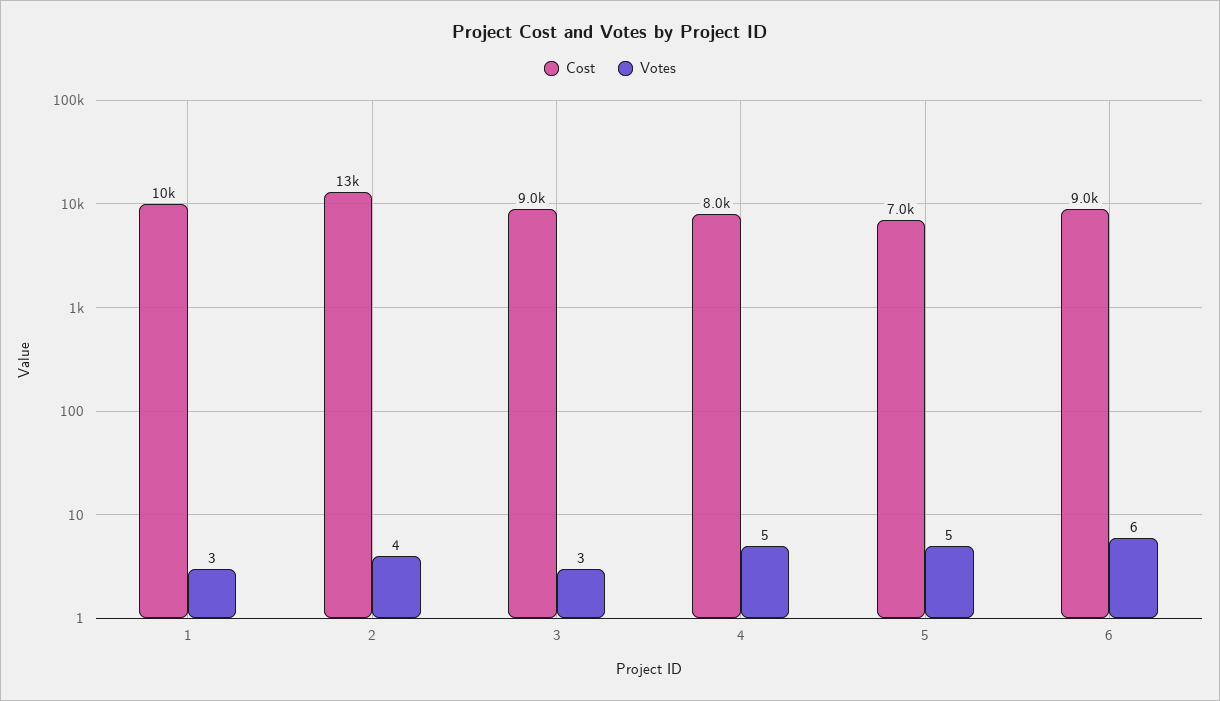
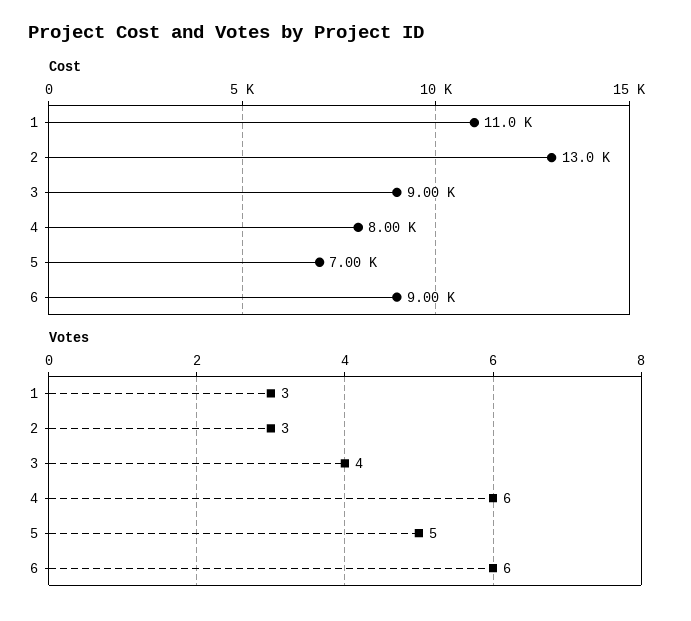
  {
    "Cost": {
-     "1": 10000,
+     "1": 11000,
      "2": 13000,
      "3": 9000,
      "4": 8000,
      "5": 7000,
      "6": 9000
    },
    "Votes": {
      "1": 3,
-     "2": 4,
+     "2": 3,
-     "3": 3,
+     "3": 4,
-     "4": 5,
+     "4": 6,
      "5": 5,
      "6": 6
    }
  }

